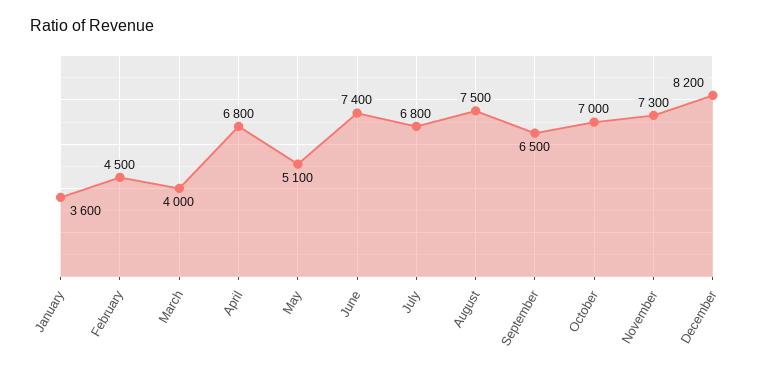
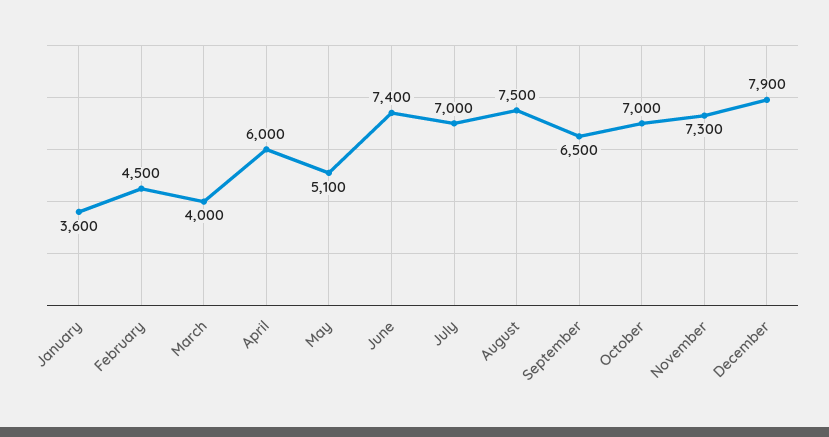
  {
    "January": 3600,
    "February": 4500,
    "March": 4000,
-   "April": 6800,
+   "April": 6000,
    "May": 5100,
    "June": 7400,
-   "July": 6800,
+   "July": 7000,
    "August": 7500,
    "September": 6500,
    "October": 7000,
    "November": 7300,
-   "December": 8200
+   "December": 7900
  }

